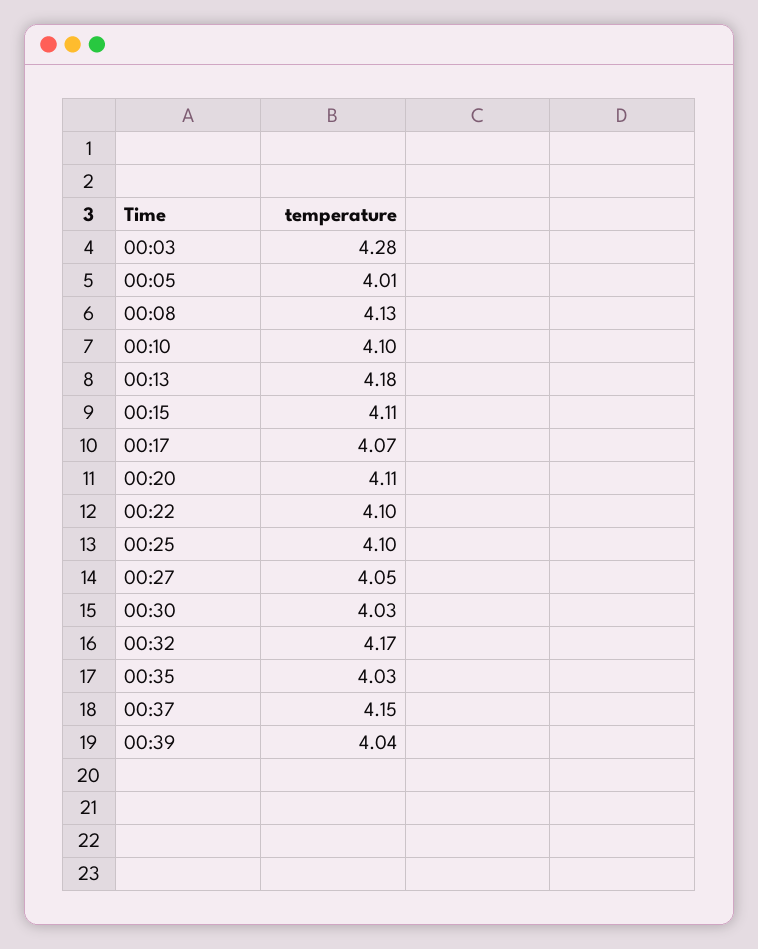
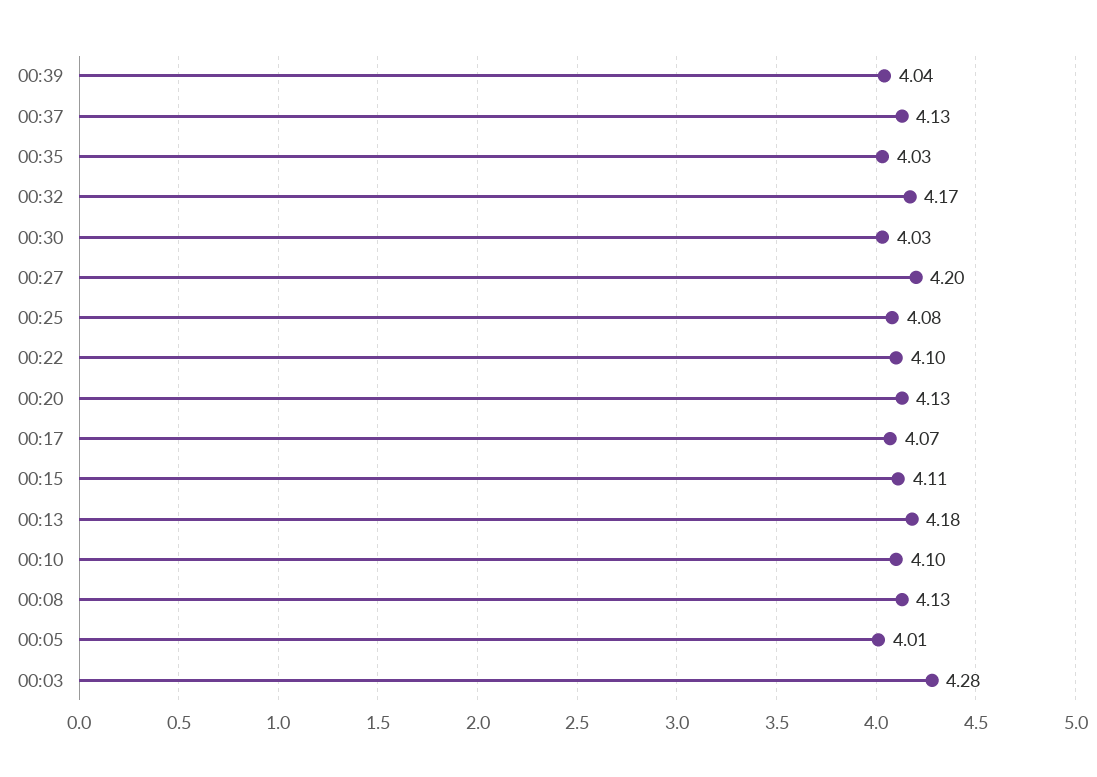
  {
    "00:03": 4.28,
    "00:05": 4.01,
    "00:08": 4.13,
    "00:10": 4.1,
    "00:13": 4.18,
    "00:15": 4.11,
    "00:17": 4.07,
-   "00:20": 4.11,
+   "00:20": 4.13,
    "00:22": 4.1,
-   "00:25": 4.1,
+   "00:25": 4.08,
-   "00:27": 4.05,
+   "00:27": 4.2,
    "00:30": 4.03,
    "00:32": 4.17,
    "00:35": 4.03,
-   "00:37": 4.15,
+   "00:37": 4.13,
    "00:39": 4.04
  }

